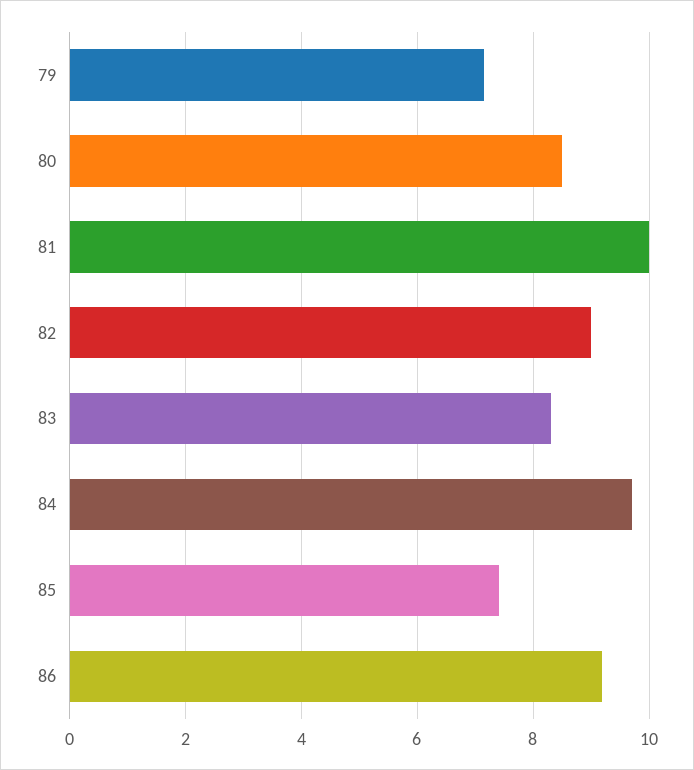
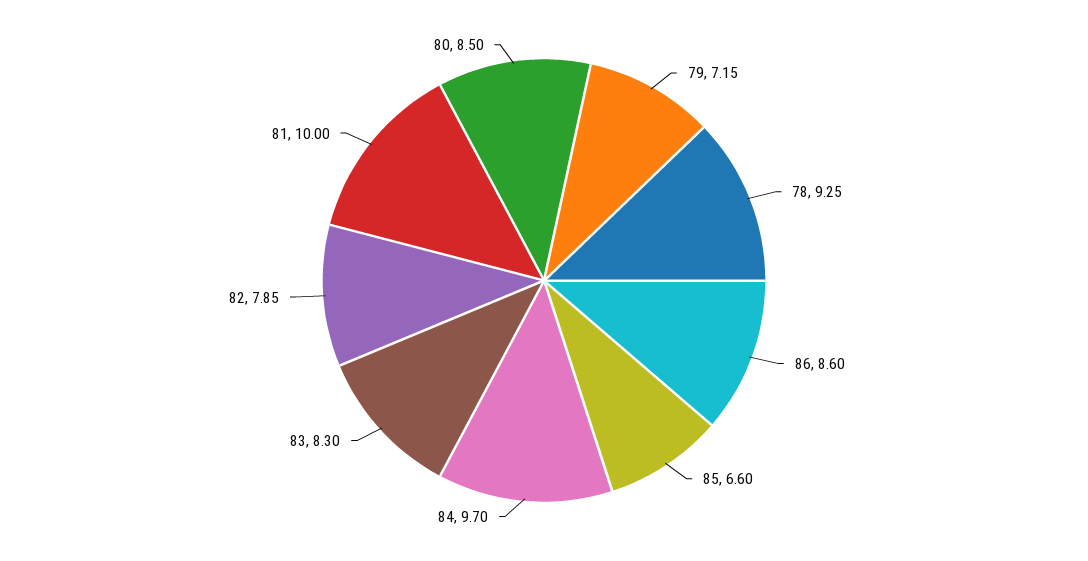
  {
    "79": 7.15,
    "80": 8.5,
    "81": 10,
-   "82": 9,
+   "82": 7.85,
    "83": 8.3,
    "84": 9.7,
-   "85": 7.4,
+   "85": 6.6,
-   "86": 9.2
+   "86": 8.6,
+   "78": 9.25
  }

